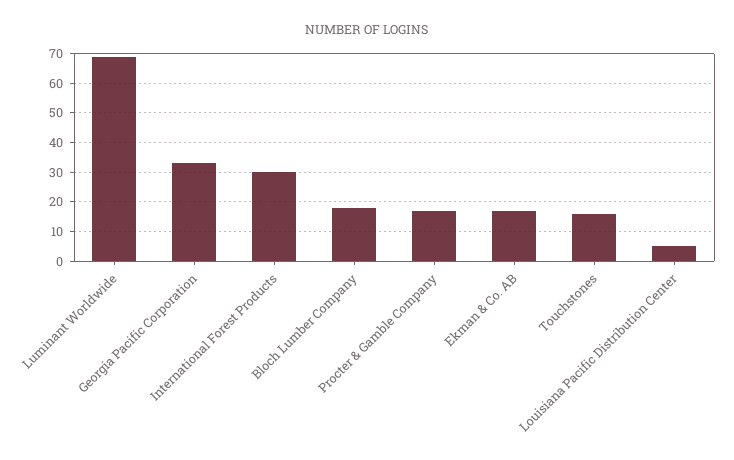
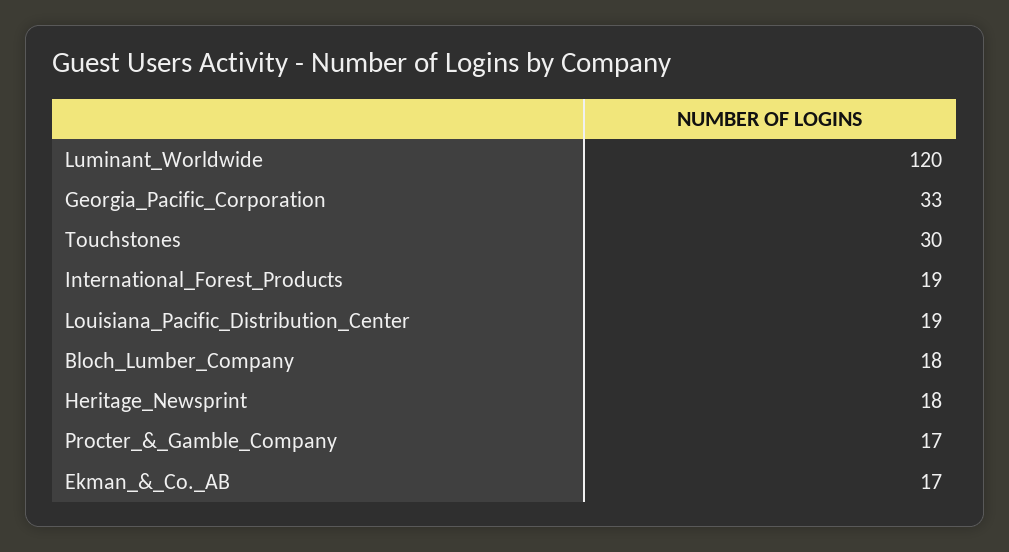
  {
-   "Luminant Worldwide": 70,
+   "Luminant Worldwide": 120,
    "Georgia Pacific Corporation": 33,
-   "International Forest Products": 30,
+   "International Forest Products": 19,
    "Bloch Lumber Company": 18,
    "Procter & Gamble Company": 17,
    "Ekman & Co. AB": 17,
-   "Touchstones": 15,
+   "Touchstones": 30,
-   "Louisiana Pacific Distribution Center": 5
+   "Louisiana Pacific Distribution Center": 19,
+   "Heritage_Newsprint": 18
  }

